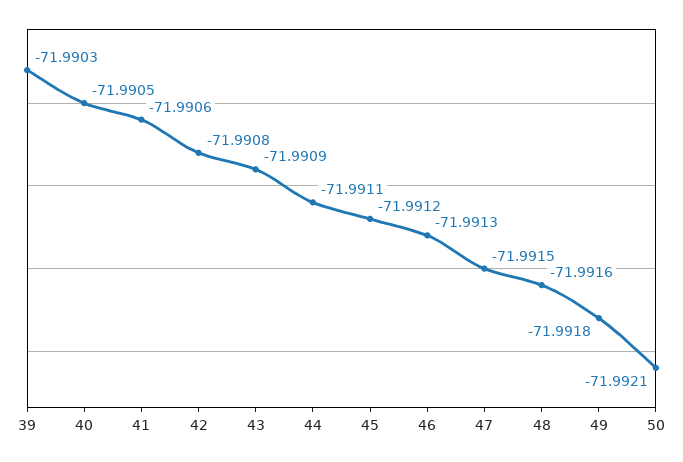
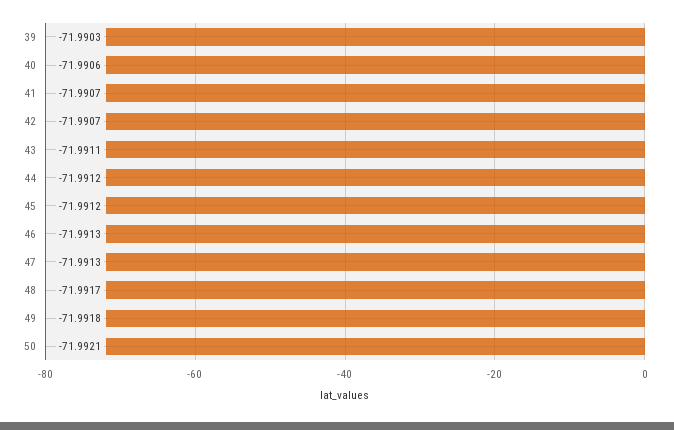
  {
    "39": -71.9903,
-   "40": -71.9905,
+   "40": -71.9906,
-   "41": -71.9906,
+   "41": -71.9907,
-   "42": -71.9908,
+   "42": -71.9907,
-   "43": -71.9909,
+   "43": -71.9911,
-   "44": -71.9911,
+   "44": -71.9912,
    "45": -71.9912,
    "46": -71.9913,
-   "47": -71.9915,
+   "47": -71.9913,
-   "48": -71.9916,
+   "48": -71.9917,
    "49": -71.9918,
    "50": -71.9921
  }

